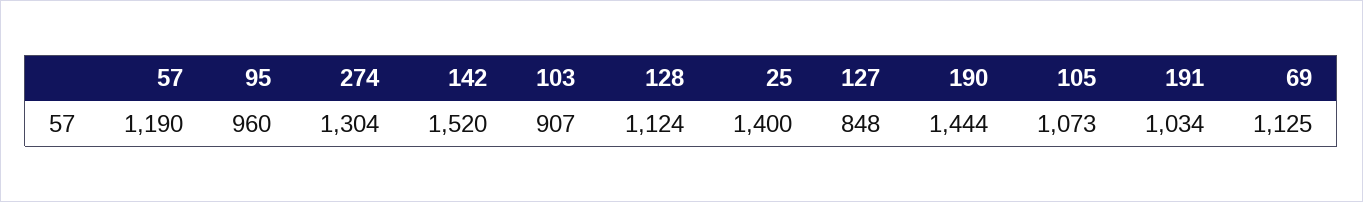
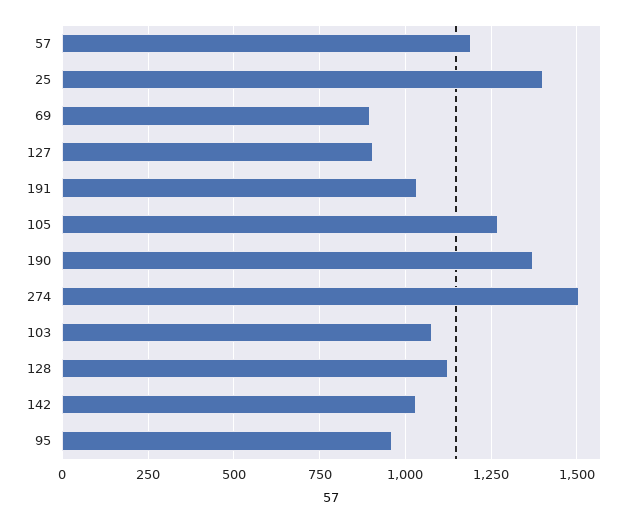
  {
    "57": 1190,
    "95": 960,
-   "274": 1304,
+   "274": 1500,
-   "142": 1520,
+   "142": 1025,
-   "103": 907,
+   "103": 1075,
    "128": 1124,
    "25": 1400,
-   "127": 848,
+   "127": 900,
-   "190": 1444,
+   "190": 1375,
-   "105": 1073,
+   "105": 1275,
    "191": 1034,
-   "69": 1125
+   "69": 900
  }

